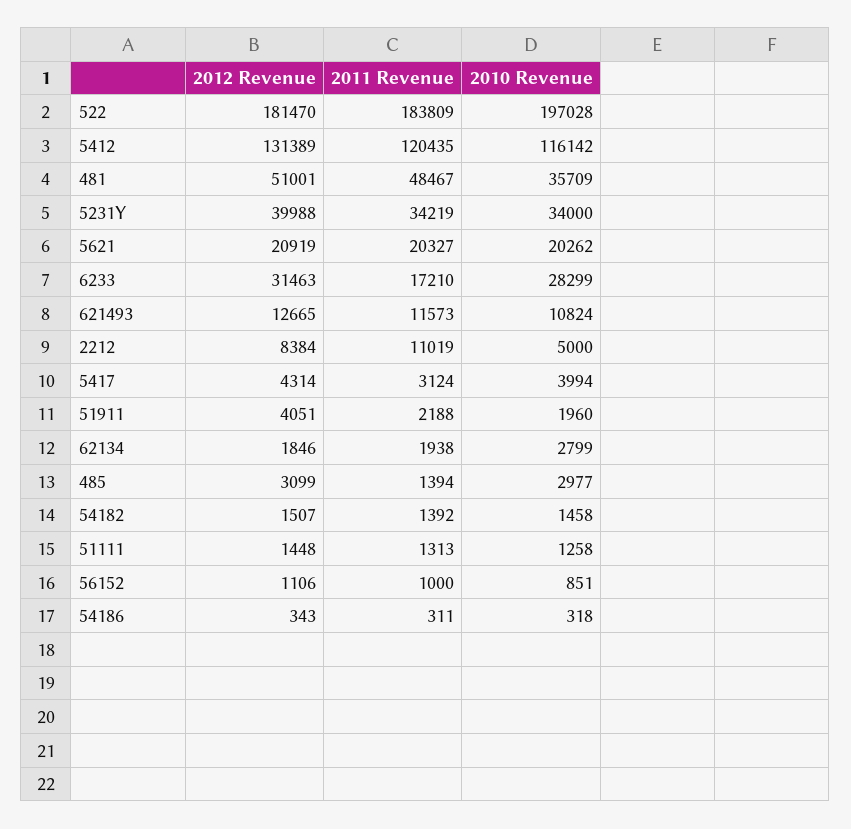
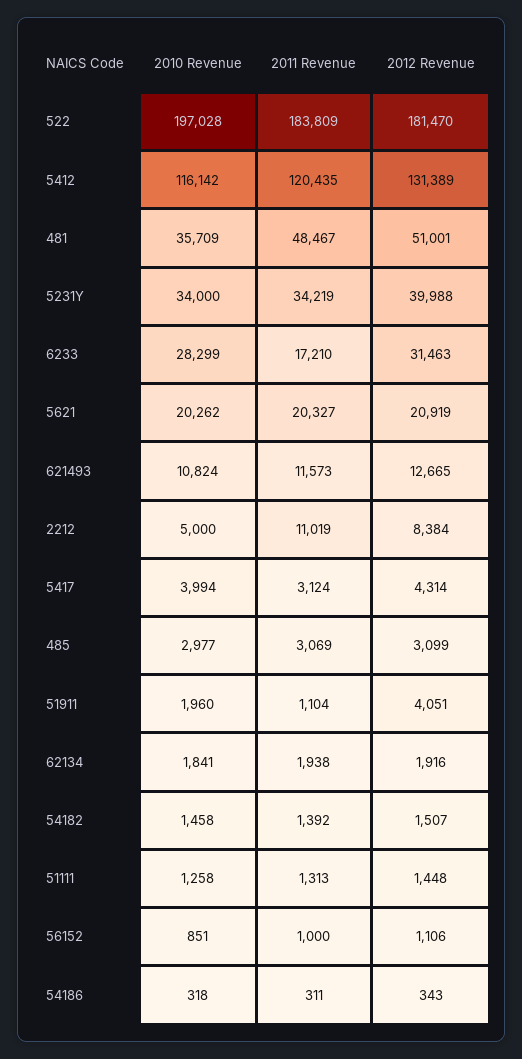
  {
    "2012 Revenue": {
      "522": 181470,
      "5412": 131389,
      "481": 51001,
      "5231Y": 39988,
      "5621": 20919,
      "6233": 31463,
      "621493": 12665,
      "2212": 8384,
      "5417": 4314,
      "51911": 4051,
-     "62134": 1846,
+     "62134": 1916,
      "485": 3099,
      "54182": 1507,
      "51111": 1448,
      "56152": 1106,
      "54186": 343
    },
    "2011 Revenue": {
      "522": 183809,
      "5412": 120435,
      "481": 48467,
      "5231Y": 34219,
      "5621": 20327,
      "6233": 17210,
      "621493": 11573,
      "2212": 11019,
      "5417": 3124,
-     "51911": 2188,
+     "51911": 1104,
      "62134": 1938,
-     "485": 1394,
+     "485": 3069,
      "54182": 1392,
      "51111": 1313,
      "56152": 1000,
      "54186": 311
    },
    "2010 Revenue": {
      "522": 197028,
      "5412": 116142,
      "481": 35709,
      "5231Y": 34000,
      "5621": 20262,
      "6233": 28299,
      "621493": 10824,
      "2212": 5000,
      "5417": 3994,
      "51911": 1960,
-     "62134": 2799,
+     "62134": 1841,
      "485": 2977,
      "54182": 1458,
      "51111": 1258,
      "56152": 851,
      "54186": 318
    }
  }

